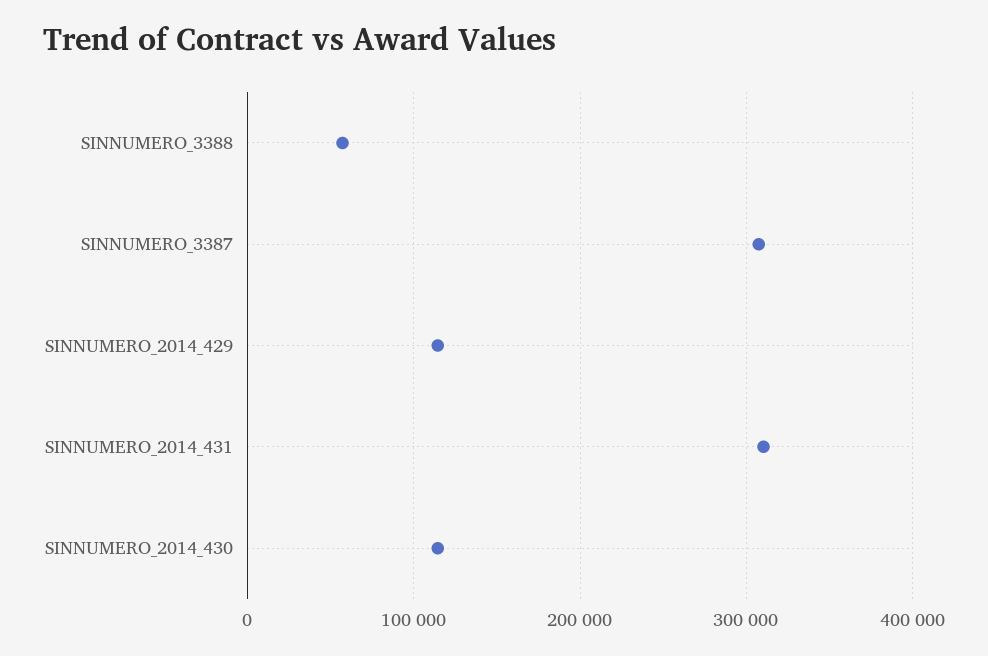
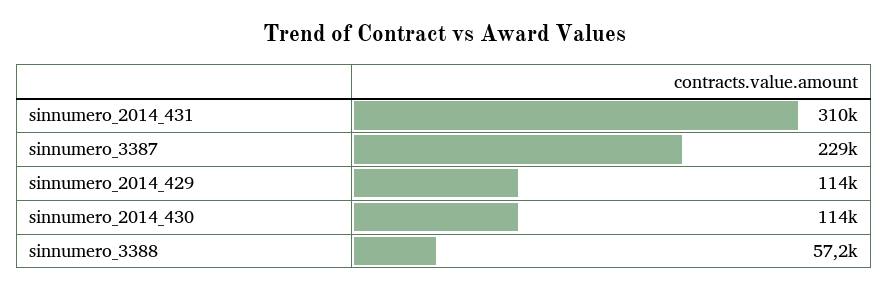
  {
    "SINNUMERO_3388": 57200,
-   "SINNUMERO_3387": 310000,
+   "SINNUMERO_3387": 229000,
    "SINNUMERO_2014_429": 114000,
    "SINNUMERO_2014_431": 310000,
    "SINNUMERO_2014_430": 114000
  }

